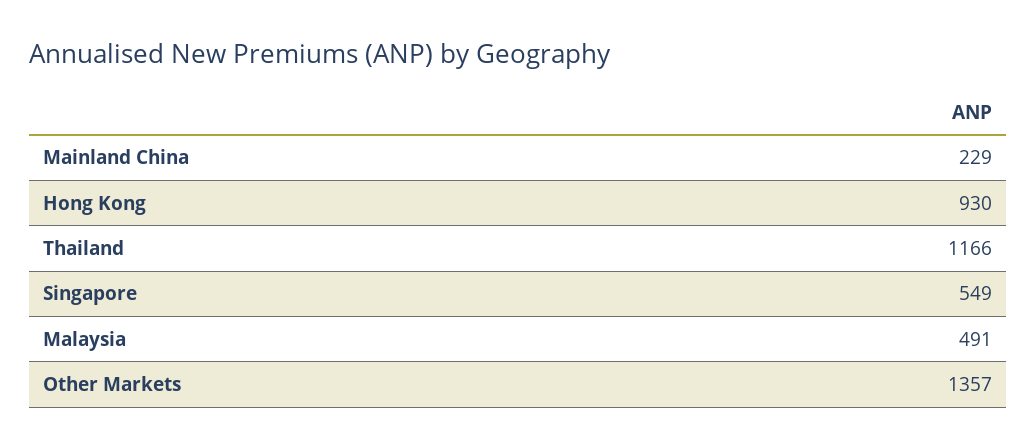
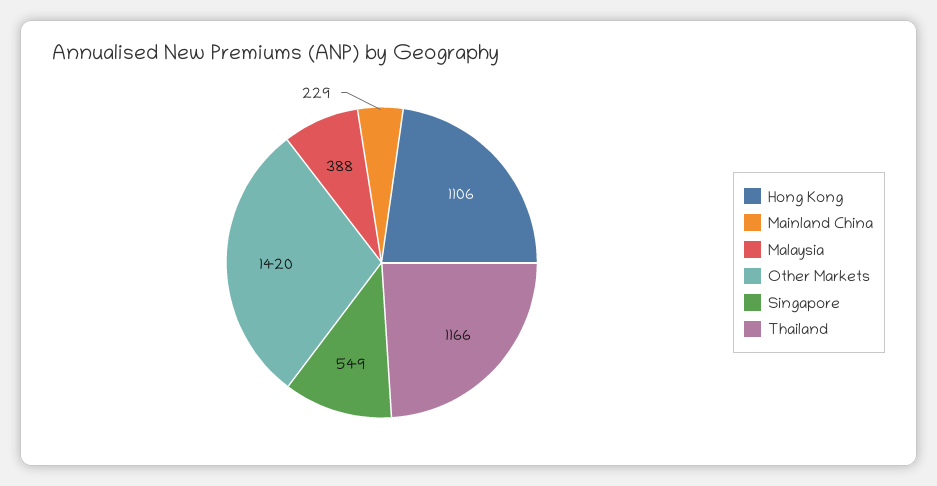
  {
    "Mainland China": 229,
-   "Hong Kong": 930,
+   "Hong Kong": 1106,
    "Thailand": 1166,
    "Singapore": 549,
-   "Malaysia": 491,
+   "Malaysia": 388,
-   "Other Markets": 1357
+   "Other Markets": 1420
  }

